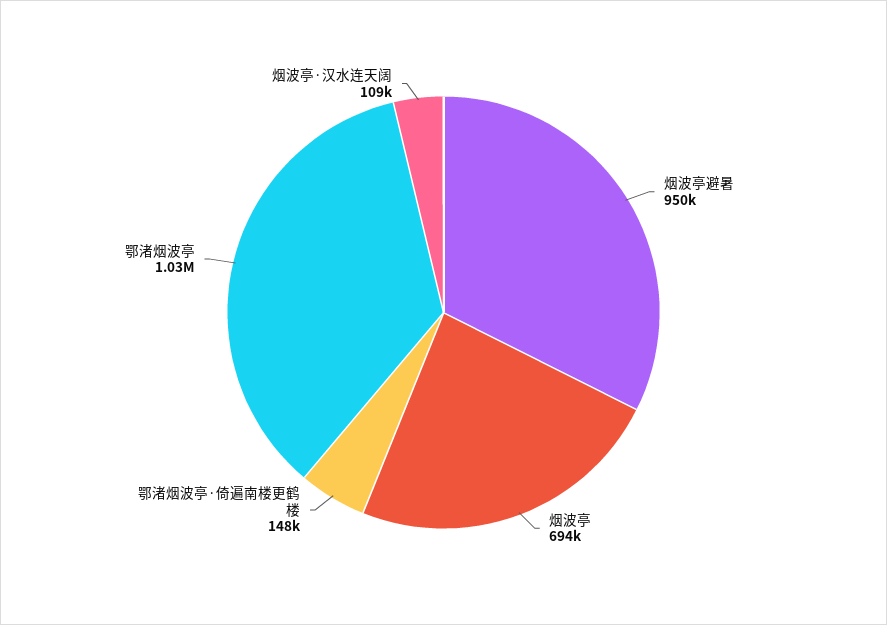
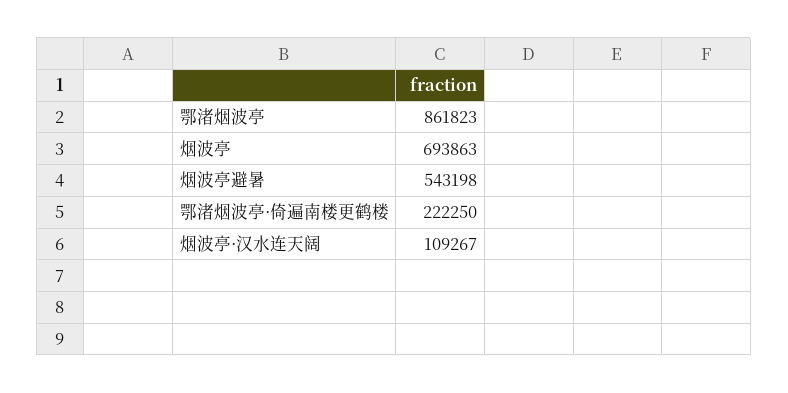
  {
-   "烟波亭避暑": 950000,
+   "烟波亭避暑": 543198,
    "烟波亭": 693863,
-   "鄂渚烟波亭·倚遍南楼更鹤楼": 148000,
+   "鄂渚烟波亭·倚遍南楼更鹤楼": 222250,
-   "鄂渚烟波亭": 1030000,
+   "鄂渚烟波亭": 861823,
    "烟波亭·汉水连天阔": 109267
  }

